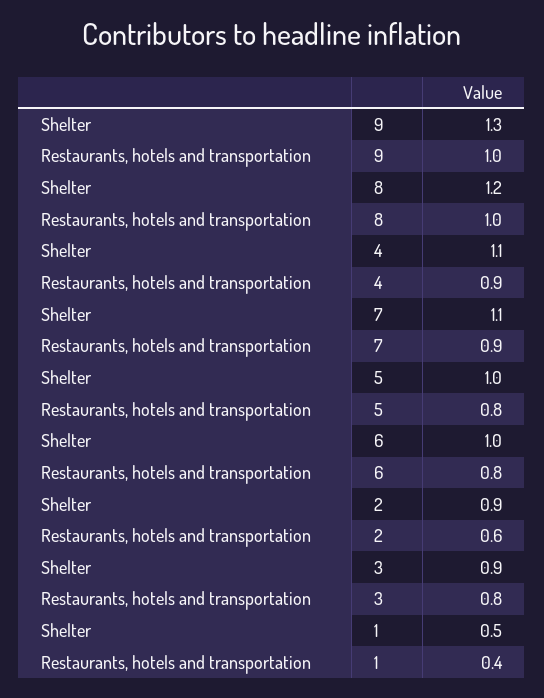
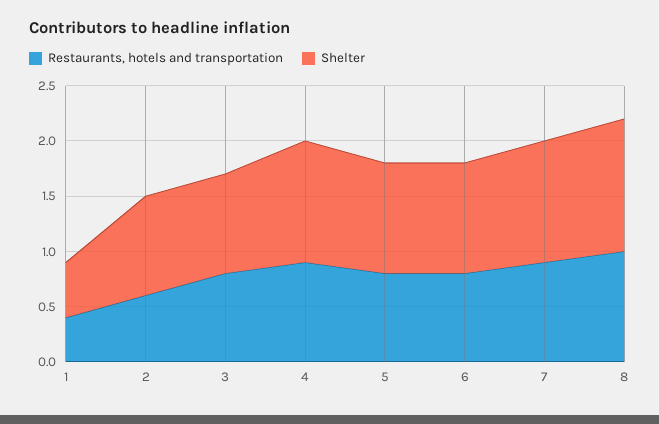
  {
    "Shelter": {
-     "9": 1.3,
      "8": 1.2,
      "4": 1.1,
      "7": 1.1,
      "5": 1,
      "6": 1,
      "2": 0.9,
      "3": 0.9,
      "1": 0.5
    },
    "Restaurants, hotels and transportation": {
-     "9": 1,
      "8": 1,
      "4": 0.9,
      "7": 0.9,
      "5": 0.8,
      "6": 0.8,
      "2": 0.6,
      "3": 0.8,
      "1": 0.4
    }
  }

